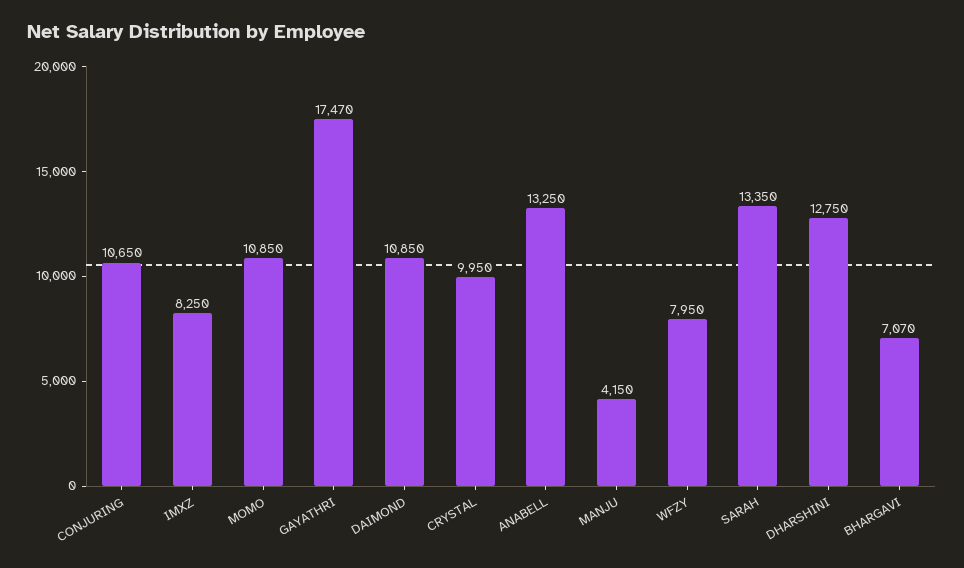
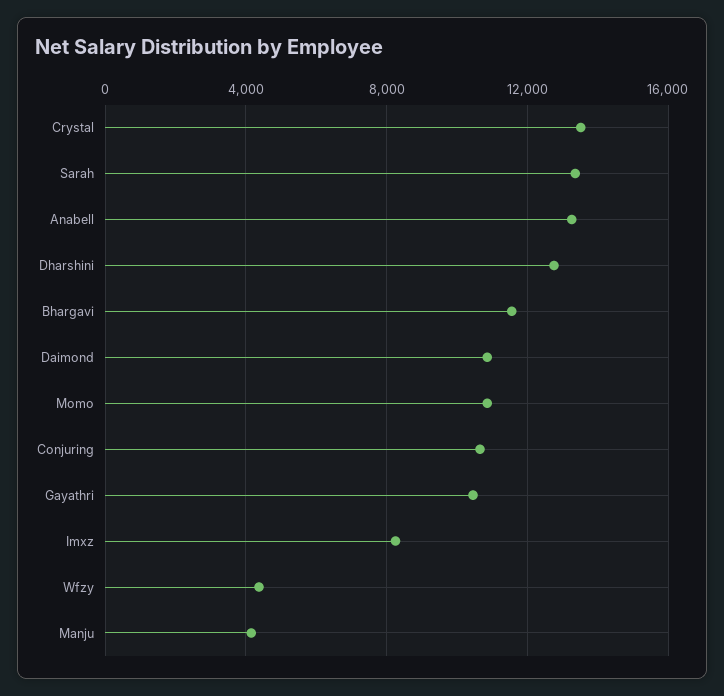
  {
    "CONJURING": 10650,
    "IMXZ": 8250,
    "MOMO": 10850,
-   "GAYATHRI": 17470,
+   "GAYATHRI": 10500,
    "DAIMOND": 10850,
-   "CRYSTAL": 9950,
+   "CRYSTAL": 13500,
    "ANABELL": 13250,
    "MANJU": 4150,
-   "WFZY": 7950,
+   "WFZY": 4500,
    "SARAH": 13350,
    "DHARSHINI": 12750,
-   "BHARGAVI": 7070
+   "BHARGAVI": 11500
  }

